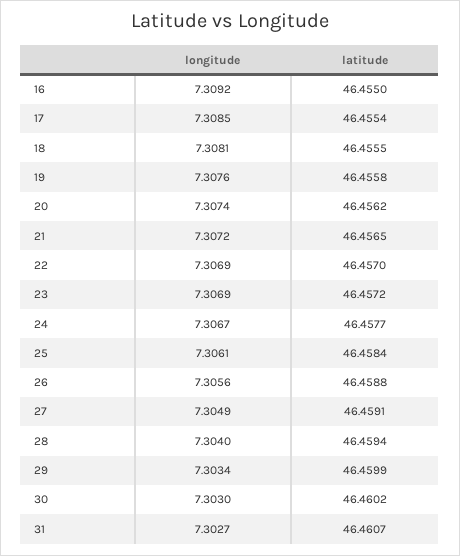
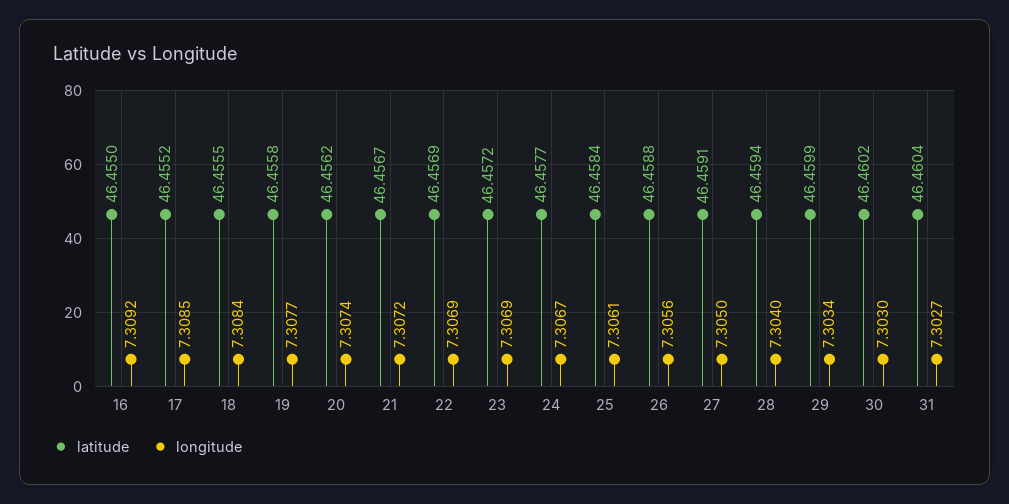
  {
    "longitude": {
      "16": 7.3092,
      "17": 7.3085,
-     "18": 7.3081,
+     "18": 7.3084,
-     "19": 7.3076,
+     "19": 7.3077,
      "20": 7.3074,
      "21": 7.3072,
      "22": 7.3069,
      "23": 7.3069,
      "24": 7.3067,
      "25": 7.3061,
      "26": 7.3056,
-     "27": 7.3049,
+     "27": 7.305,
      "28": 7.304,
      "29": 7.3034,
      "30": 7.303,
      "31": 7.3027
    },
    "latitude": {
      "16": 46.455,
-     "17": 46.4554,
+     "17": 46.4552,
      "18": 46.4555,
      "19": 46.4558,
      "20": 46.4562,
-     "21": 46.4565,
+     "21": 46.4567,
-     "22": 46.457,
+     "22": 46.4569,
      "23": 46.4572,
      "24": 46.4577,
      "25": 46.4584,
      "26": 46.4588,
      "27": 46.4591,
      "28": 46.4594,
      "29": 46.4599,
      "30": 46.4602,
-     "31": 46.4607
+     "31": 46.4604
    }
  }

